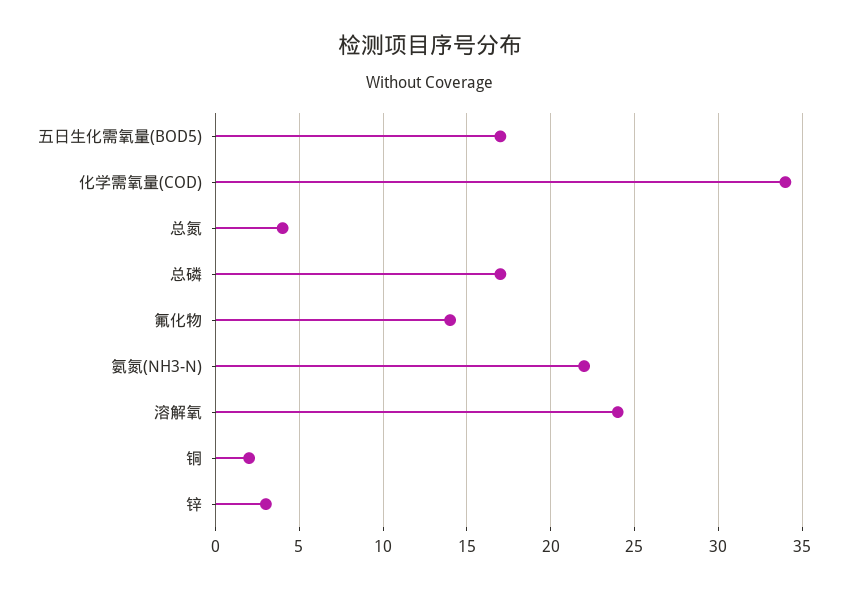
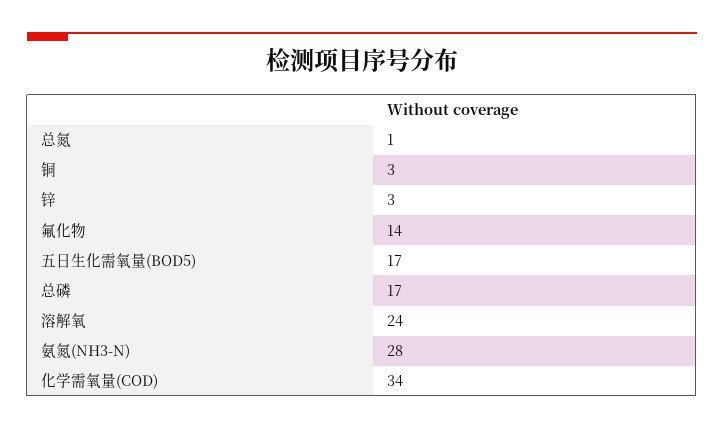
  {
    "五日生化需氧量(BOD5)": 17,
    "化学需氧量(COD)": 34,
-   "总氮": 4,
+   "总氮": 1,
    "总磷": 17,
    "氟化物": 14,
-   "氨氮(NH3-N)": 22,
+   "氨氮(NH3-N)": 28,
    "溶解氧": 24,
-   "铜": 2,
+   "铜": 3,
    "锌": 3
  }

